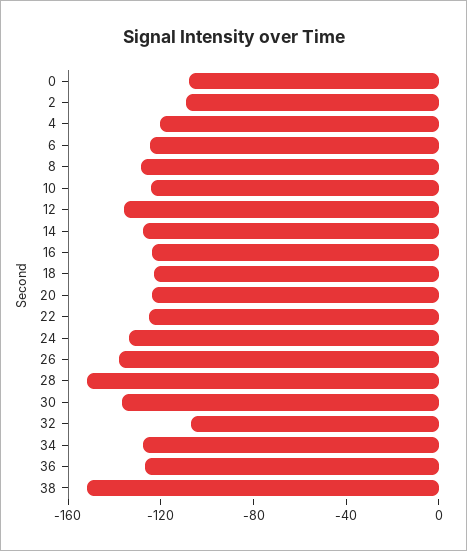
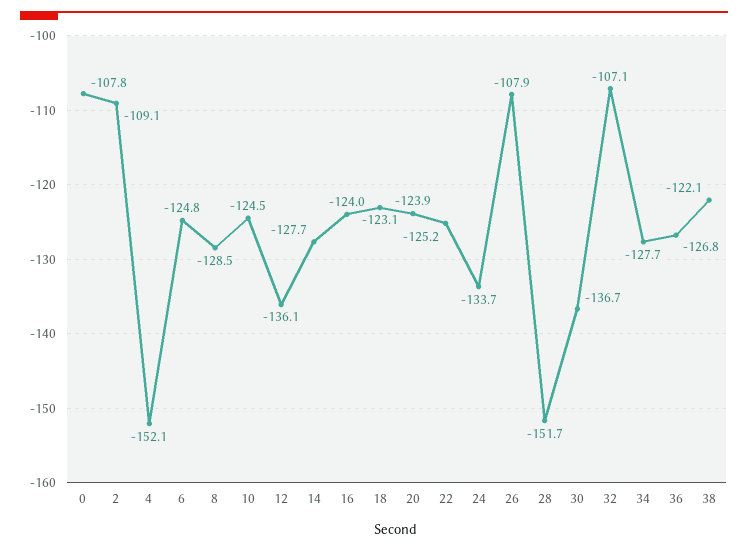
  {
    "0": -107.8,
    "2": -109.1,
-   "4": -120,
+   "4": -152.1,
    "6": -124.8,
    "8": -128.5,
    "10": -124.5,
    "12": -136.1,
    "14": -127.7,
    "16": -124,
    "18": -123.1,
    "20": -123.9,
    "22": -125.2,
    "24": -133.7,
-   "26": -140,
+   "26": -107.9,
    "28": -151.7,
    "30": -136.7,
    "32": -107.1,
    "34": -127.7,
    "36": -126.8,
-   "38": -150
+   "38": -122.1
  }

